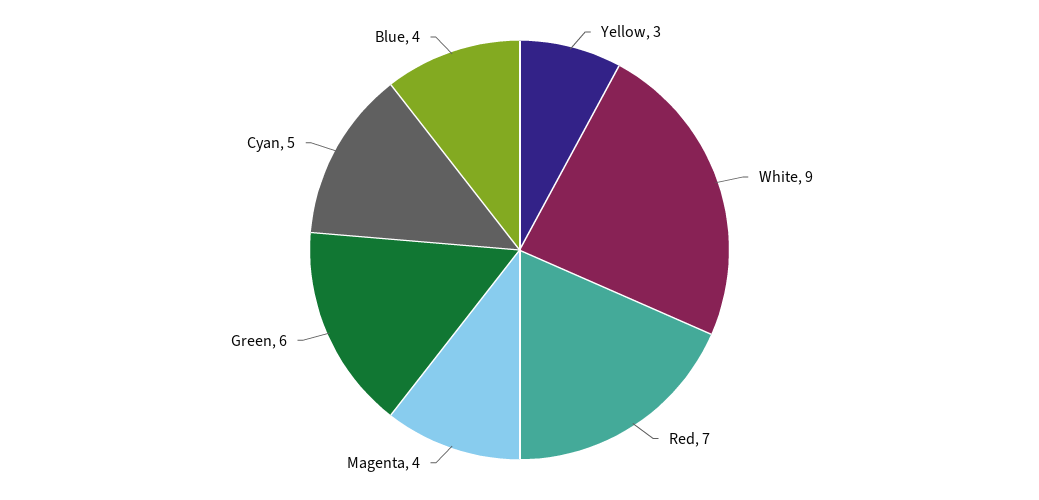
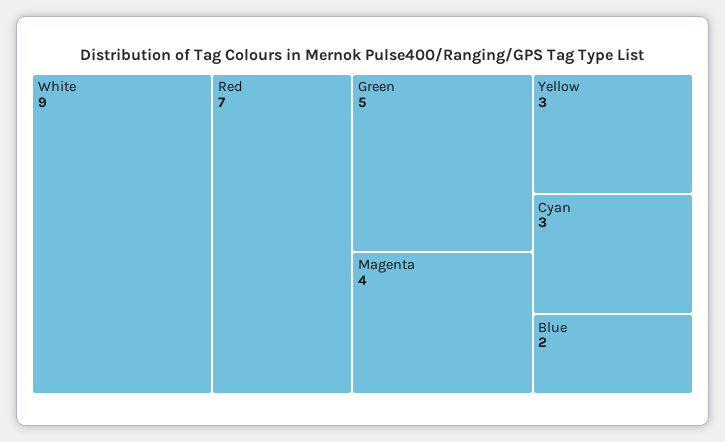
  {
    "Yellow": 3,
    "White": 9,
    "Red": 7,
    "Magenta": 4,
-   "Green": 6,
+   "Green": 5,
-   "Cyan": 5,
+   "Cyan": 3,
-   "Blue": 4
+   "Blue": 2
  }

